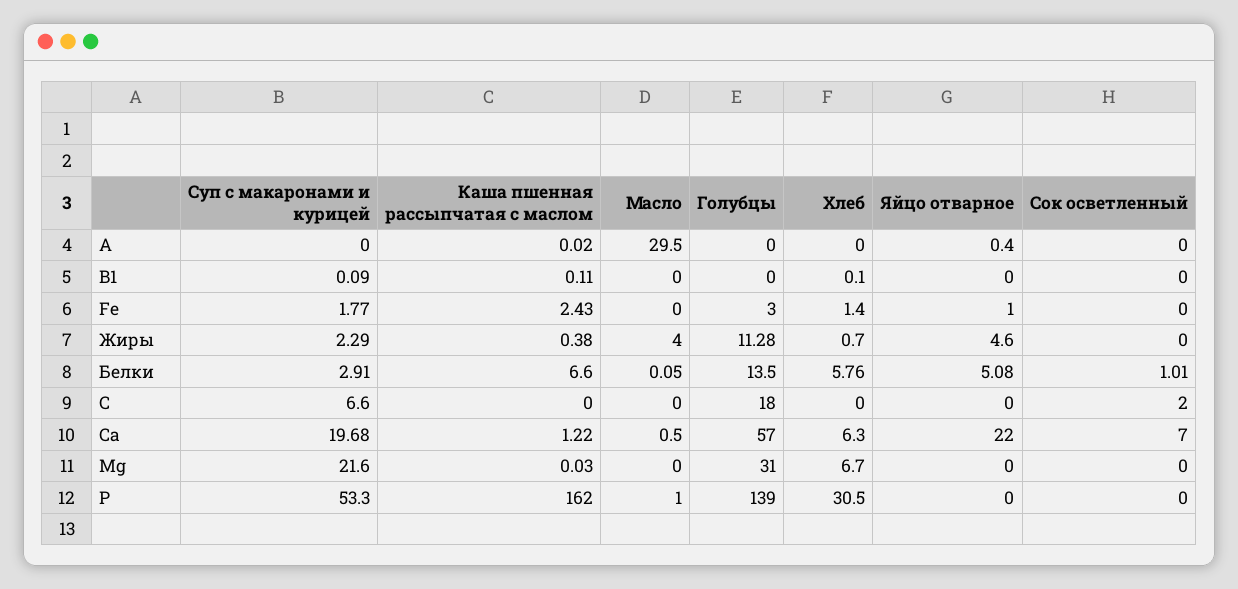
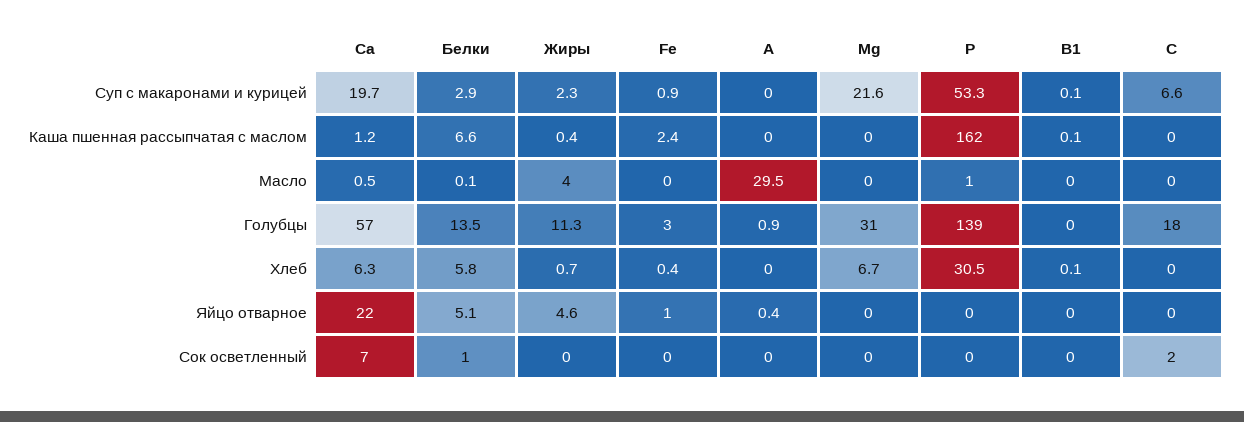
  {
    "Суп с макаронами и курицей": {
      "A": 0,
      "B1": 0.09,
-     "Fe": 1.77,
+     "Fe": 0.9,
      "Жиры": 2.29,
      "Белки": 2.91,
      "C": 6.6,
      "Ca": 19.68,
      "Mg": 21.6,
      "P": 53.3
    },
    "Каша пшенная рассыпчатая с маслом": {
      "A": 0.02,
      "B1": 0.11,
      "Fe": 2.43,
      "Жиры": 0.38,
      "Белки": 6.6,
      "C": 0,
      "Ca": 1.22,
      "Mg": 0.03,
      "P": 162
    },
    "Масло": {
      "A": 29.5,
      "B1": 0,
      "Fe": 0,
      "Жиры": 4,
      "Белки": 0.05,
      "C": 0,
      "Ca": 0.5,
      "Mg": 0,
      "P": 1
    },
    "Голубцы": {
-     "A": 0,
+     "A": 0.9,
      "B1": 0,
      "Fe": 3,
      "Жиры": 11.28,
      "Белки": 13.5,
      "C": 18,
      "Ca": 57,
      "Mg": 31,
      "P": 139
    },
    "Хлеб": {
      "A": 0,
      "B1": 0.1,
-     "Fe": 1.4,
+     "Fe": 0.4,
      "Жиры": 0.7,
      "Белки": 5.76,
      "C": 0,
      "Ca": 6.3,
      "Mg": 6.7,
      "P": 30.5
    },
    "Яйцо отварное": {
      "A": 0.4,
      "B1": 0,
      "Fe": 1,
      "Жиры": 4.6,
      "Белки": 5.08,
      "C": 0,
      "Ca": 22,
      "Mg": 0,
      "P": 0
    },
    "Сок осветленный": {
      "A": 0,
      "B1": 0,
      "Fe": 0,
      "Жиры": 0,
      "Белки": 1.01,
      "C": 2,
      "Ca": 7,
      "Mg": 0,
      "P": 0
    }
  }

